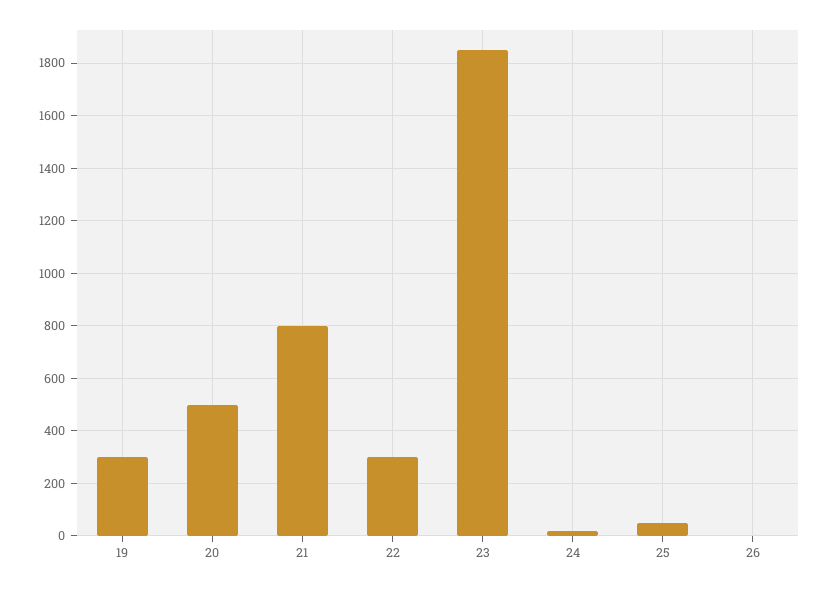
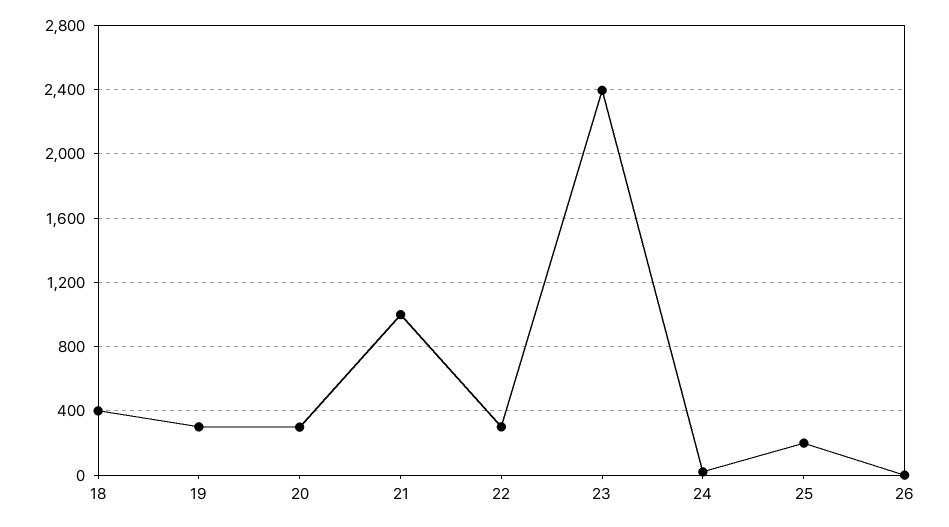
  {
    "19": 300,
-   "20": 500,
+   "20": 300,
-   "21": 800,
+   "21": 1000,
    "22": 300,
-   "23": 1850,
+   "23": 2400,
    "24": 25,
-   "25": 50,
+   "25": 200,
-   "26": 0
+   "26": 0,
+   "18": 400
  }

